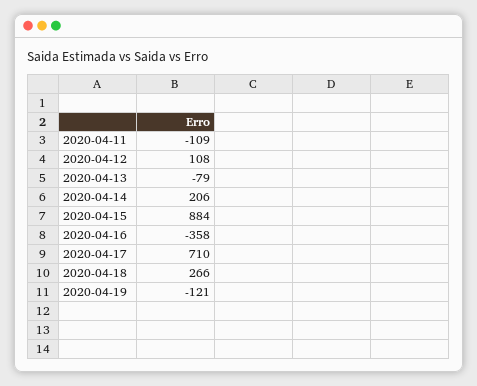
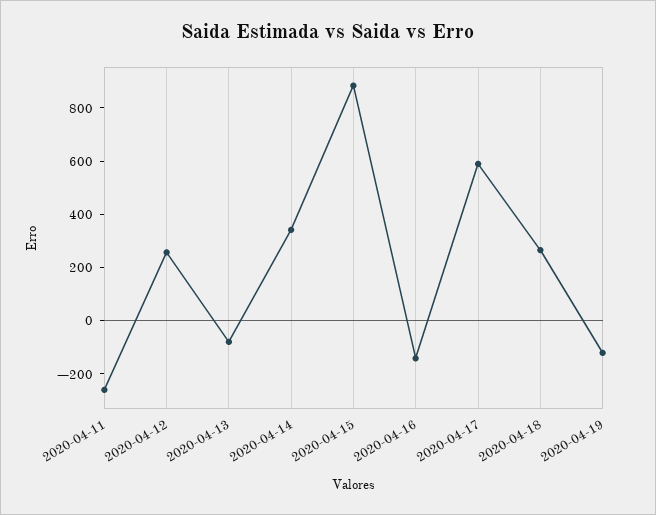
  {
-   "2020-04-11": -109,
+   "2020-04-11": -250,
-   "2020-04-12": 108,
+   "2020-04-12": 250,
    "2020-04-13": -79,
-   "2020-04-14": 206,
+   "2020-04-14": 350,
    "2020-04-15": 884,
-   "2020-04-16": -358,
+   "2020-04-16": -150,
-   "2020-04-17": 710,
+   "2020-04-17": 600,
    "2020-04-18": 266,
    "2020-04-19": -121
  }

